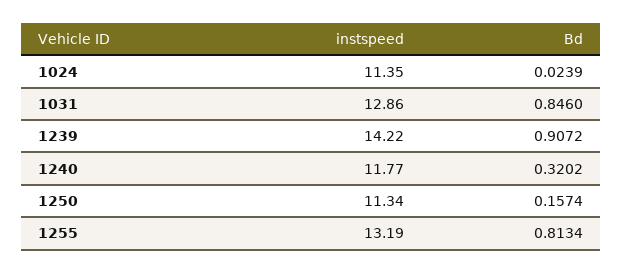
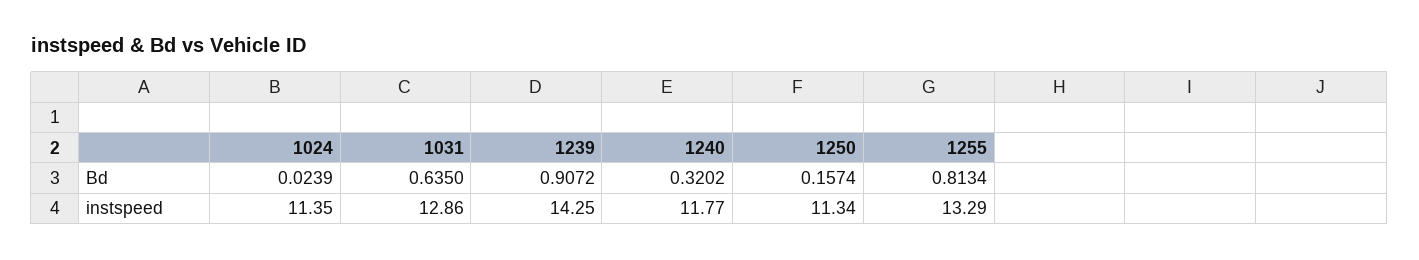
  {
    "instspeed": {
      "1024": 11.35,
      "1031": 12.86,
-     "1239": 14.22,
+     "1239": 14.25,
      "1240": 11.77,
      "1250": 11.34,
-     "1255": 13.19
+     "1255": 13.29
    },
    "Bd": {
      "1024": 0.0239,
-     "1031": 0.846,
+     "1031": 0.635,
      "1239": 0.9072,
      "1240": 0.3202,
      "1250": 0.1574,
      "1255": 0.8134
    }
  }

